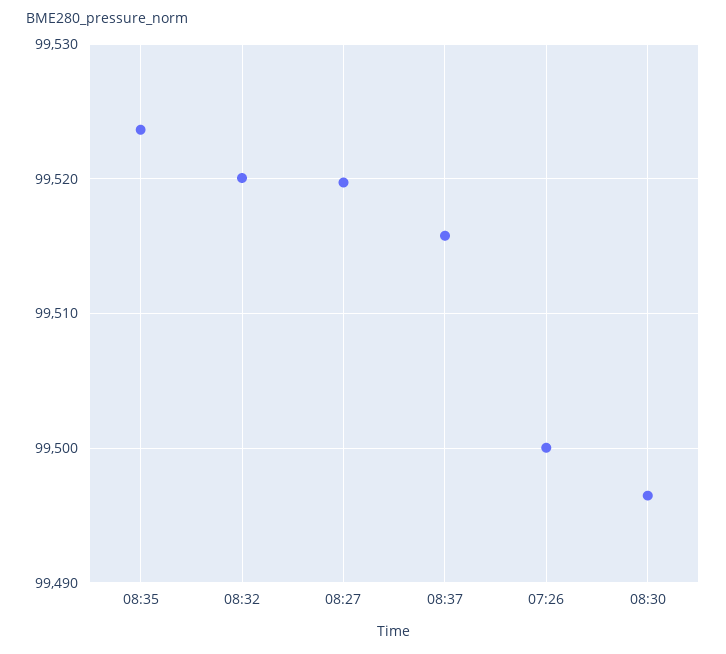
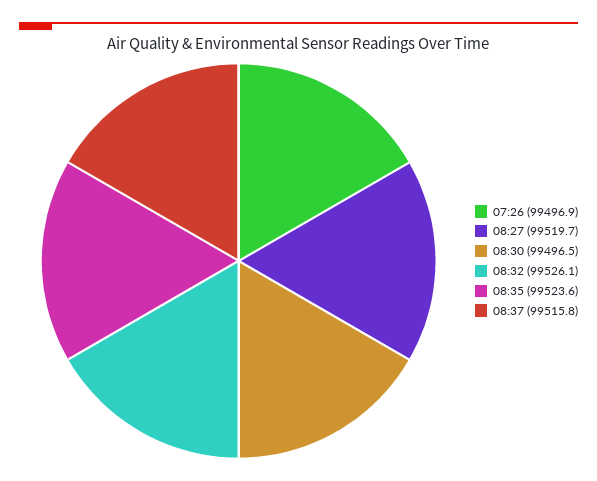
  {
    "08:35": 99523.6,
-   "08:32": 99520,
+   "08:32": 99526.1,
    "08:27": 99519.7,
    "08:37": 99515.8,
-   "07:26": 99500,
+   "07:26": 99496.9,
    "08:30": 99496.5
  }

